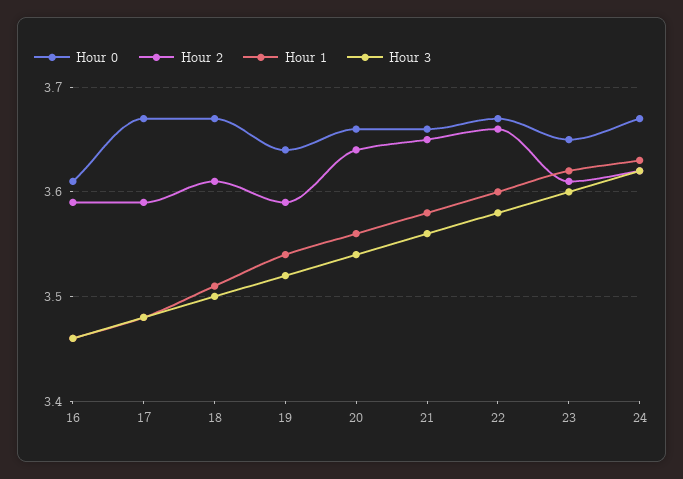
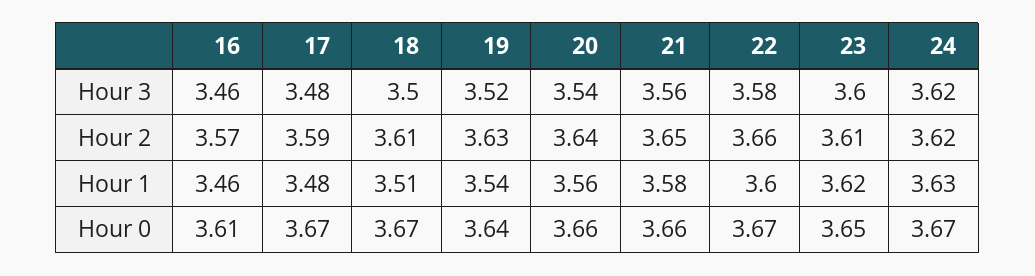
  {
    "Hour 0": {
      "16": 3.61,
      "17": 3.67,
      "18": 3.67,
      "19": 3.64,
      "20": 3.66,
      "21": 3.66,
      "22": 3.67,
      "23": 3.65,
      "24": 3.67
    },
    "Hour 2": {
-     "16": 3.59,
+     "16": 3.57,
      "17": 3.59,
      "18": 3.61,
-     "19": 3.59,
+     "19": 3.63,
      "20": 3.64,
      "21": 3.65,
      "22": 3.66,
      "23": 3.61,
      "24": 3.62
    },
    "Hour 1": {
      "16": 3.46,
      "17": 3.48,
      "18": 3.51,
      "19": 3.54,
      "20": 3.56,
      "21": 3.58,
      "22": 3.6,
      "23": 3.62,
      "24": 3.63
    },
    "Hour 3": {
      "16": 3.46,
      "17": 3.48,
      "18": 3.5,
      "19": 3.52,
      "20": 3.54,
      "21": 3.56,
      "22": 3.58,
      "23": 3.6,
      "24": 3.62
    }
  }

